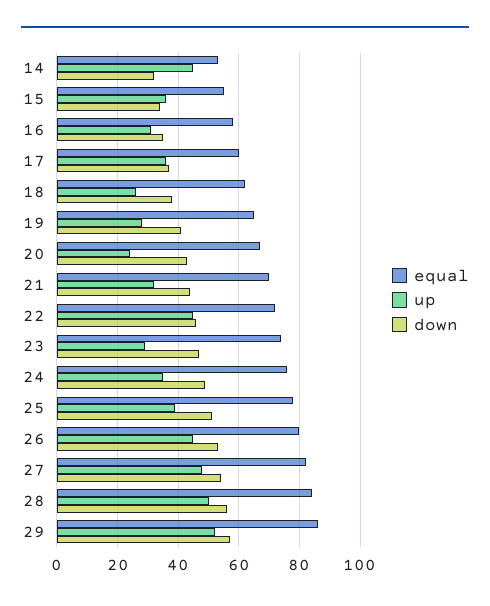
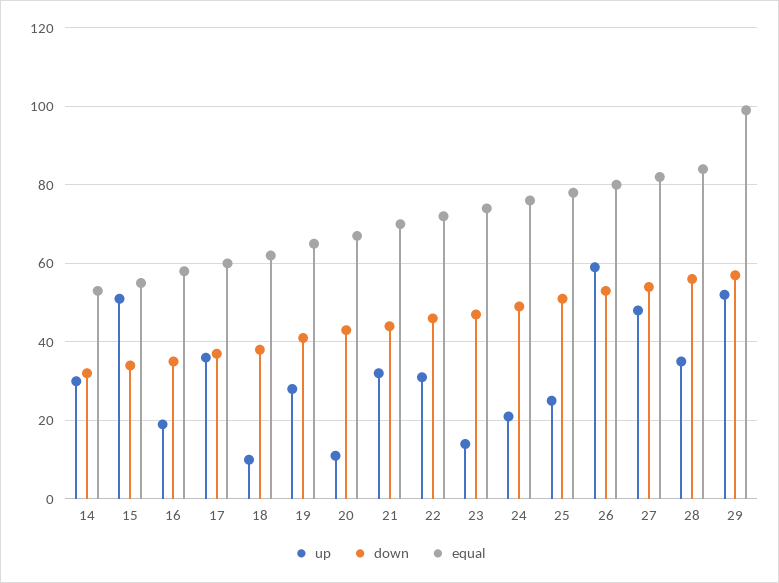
  {
    "equal": {
      "14": 55,
      "15": 55,
      "16": 60,
      "17": 60,
      "18": 60,
      "19": 65,
      "20": 65,
      "21": 70,
      "22": 70,
      "23": 75,
      "24": 75,
      "25": 80,
      "26": 80,
      "27": 80,
      "28": 85,
-     "29": 85
+     "29": 100
    },
    "up": {
-     "14": 45,
+     "14": 30,
-     "15": 35,
+     "15": 50,
-     "16": 30,
+     "16": 20,
      "17": 35,
-     "18": 25,
+     "18": 10,
      "19": 30,
-     "20": 25,
+     "20": 10,
      "21": 30,
-     "22": 45,
+     "22": 30,
-     "23": 30,
+     "23": 15,
-     "24": 35,
+     "24": 20,
-     "25": 40,
+     "25": 25,
-     "26": 45,
+     "26": 60,
      "27": 50,
-     "28": 50,
+     "28": 35,
      "29": 50
    },
    "down": {
      "14": 30,
      "15": 35,
      "16": 35,
      "17": 35,
      "18": 40,
      "19": 40,
      "20": 45,
      "21": 45,
      "22": 45,
      "23": 45,
      "24": 50,
      "25": 50,
      "26": 55,
      "27": 55,
      "28": 55,
      "29": 55
    }
  }

